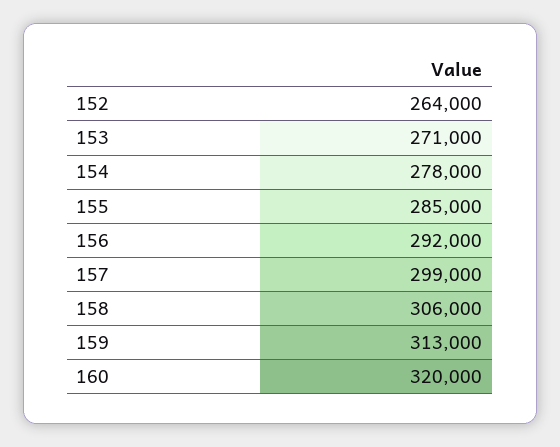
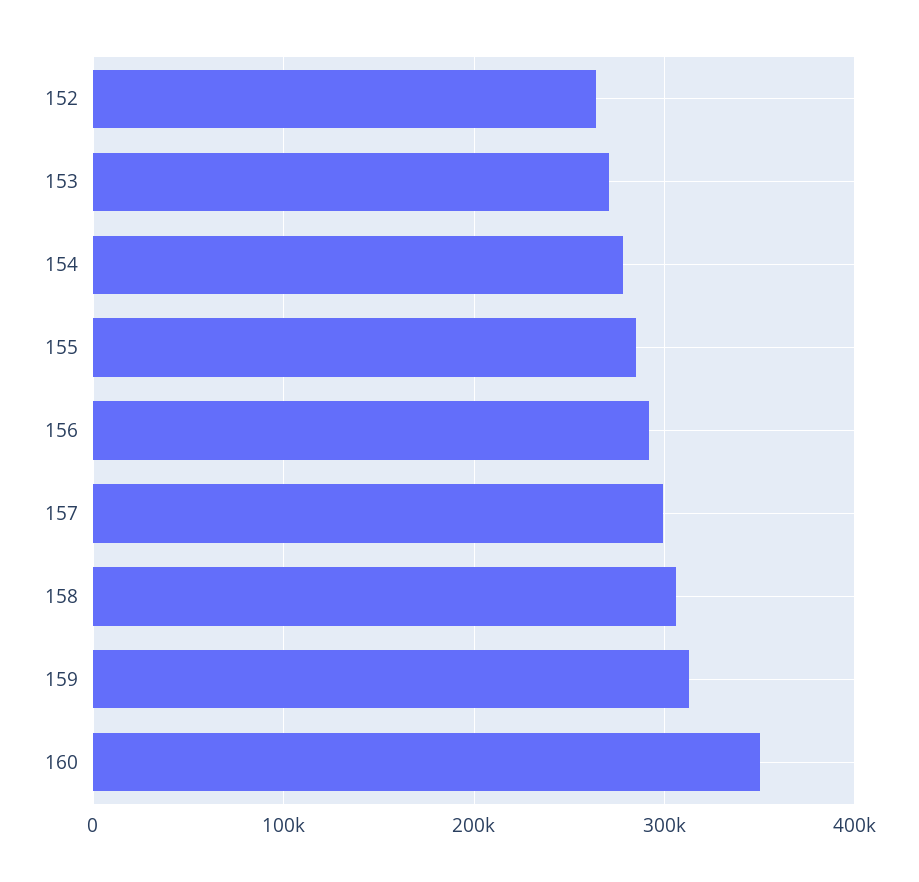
  {
    "152": 264000,
    "153": 271000,
    "154": 278000,
    "155": 285000,
    "156": 292000,
    "157": 299000,
    "158": 306000,
    "159": 313000,
-   "160": 320000
+   "160": 350000
  }

